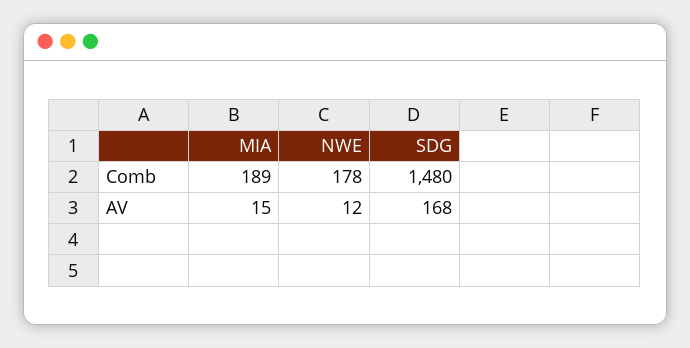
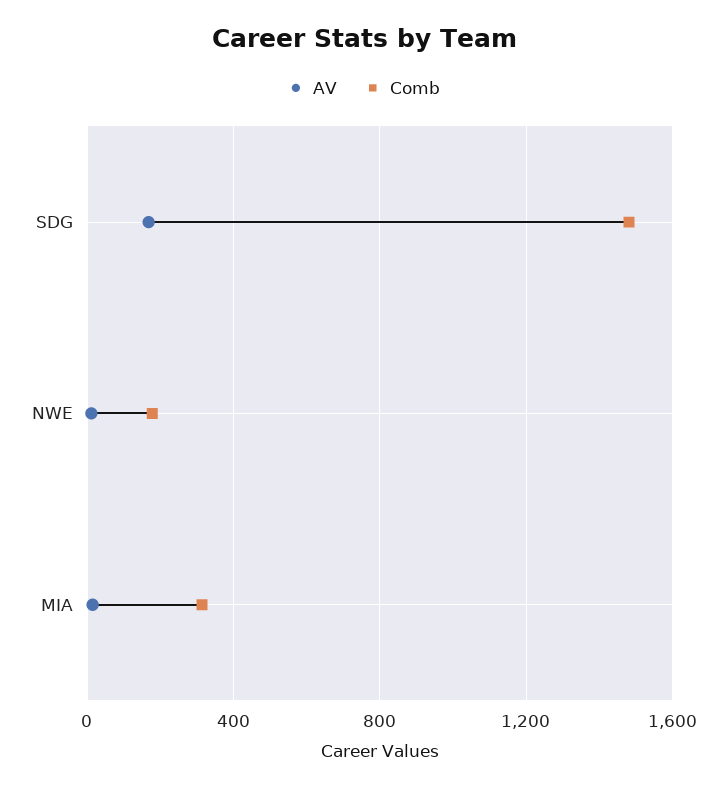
  {
    "Comb": {
-     "MIA": 189,
+     "MIA": 300,
      "NWE": 178,
      "SDG": 1480
    },
    "AV": {
      "MIA": 15,
      "NWE": 12,
      "SDG": 168
    }
  }

